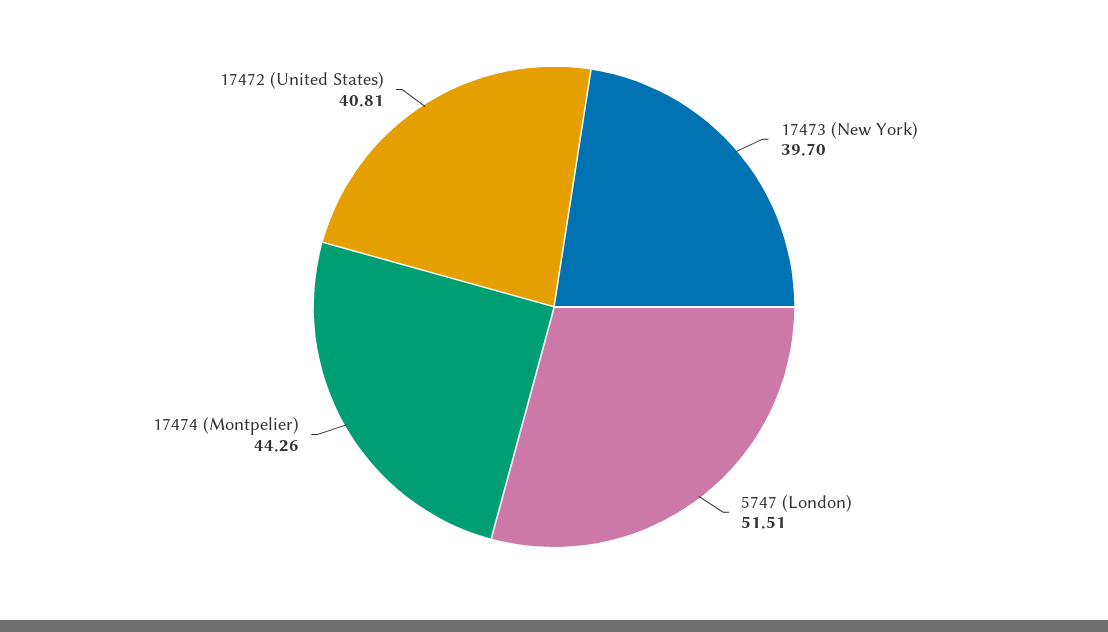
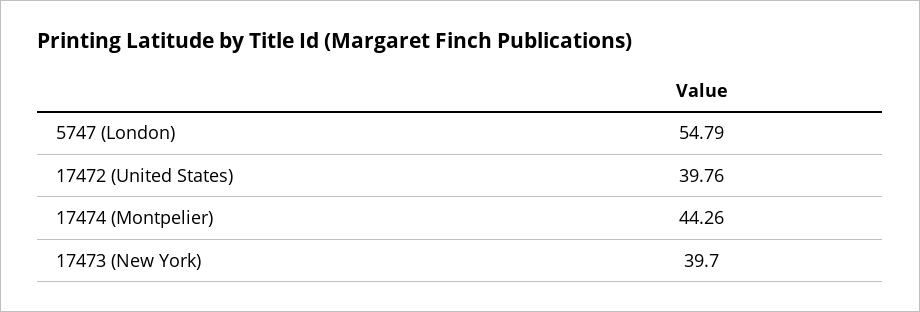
  {
    "17473 (New York)": 39.7,
-   "5747 (London)": 51.51,
+   "5747 (London)": 54.79,
    "17474 (Montpelier)": 44.26,
-   "17472 (United States)": 40.81
+   "17472 (United States)": 39.76
  }

